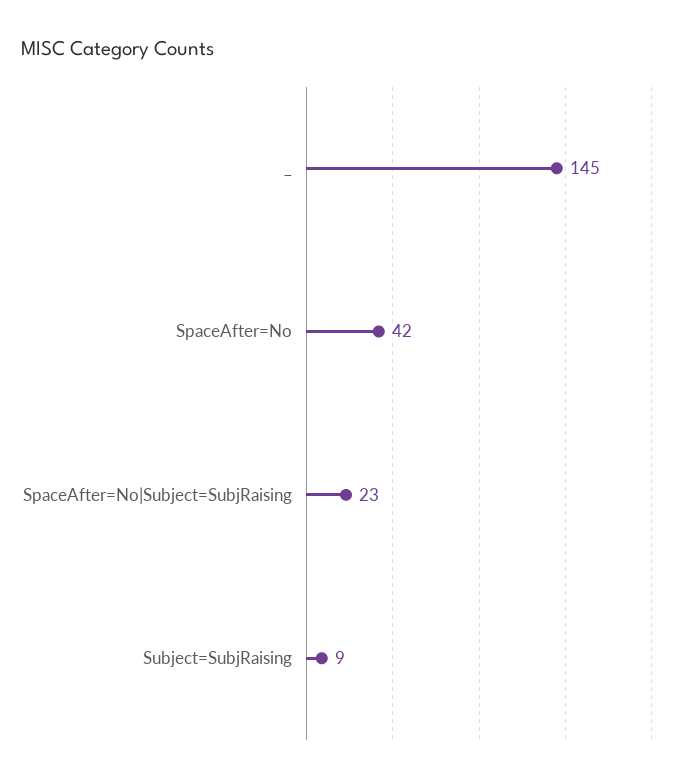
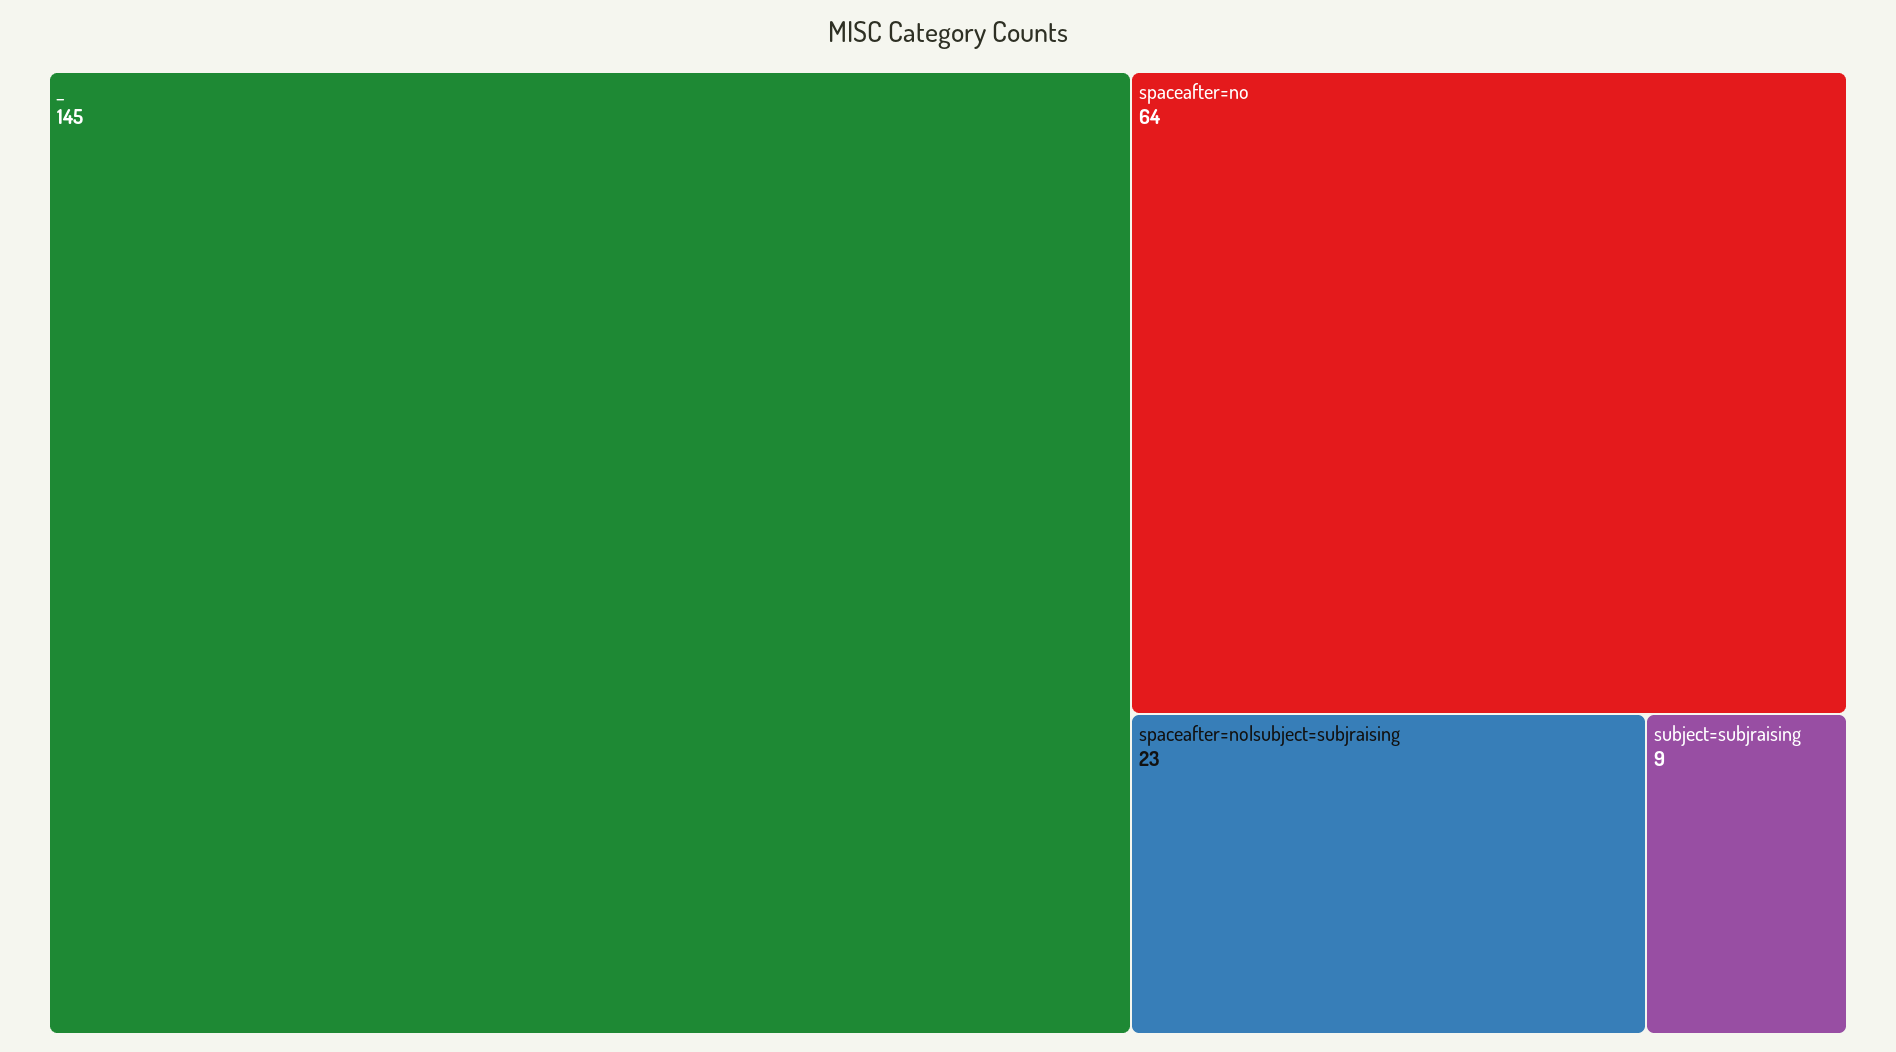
  {
    "_": 145,
-   "SpaceAfter=No": 42,
+   "SpaceAfter=No": 64,
    "SpaceAfter=No|Subject=SubjRaising": 23,
    "Subject=SubjRaising": 9
  }

